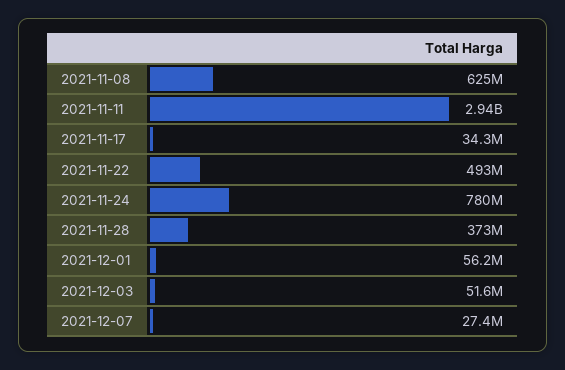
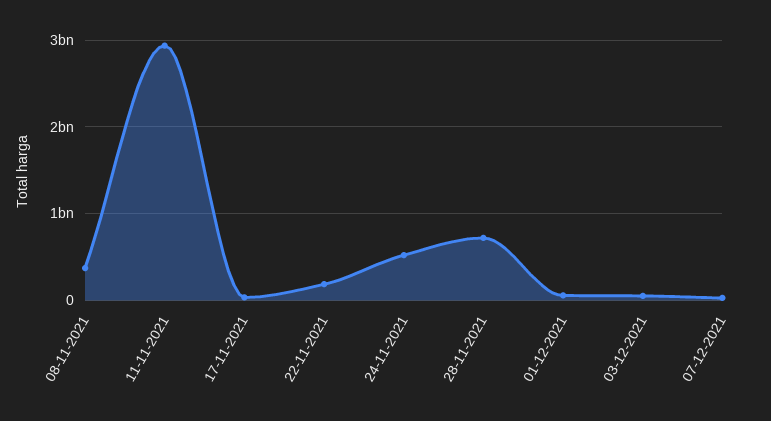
  {
-   "2021-11-08": 625000000,
+   "2021-11-08": 400000000,
    "2021-11-11": 2940000000,
    "2021-11-17": 34300000,
-   "2021-11-22": 493000000,
+   "2021-11-22": 200000000,
-   "2021-11-24": 780000000,
+   "2021-11-24": 500000000,
-   "2021-11-28": 373000000,
+   "2021-11-28": 700000000,
    "2021-12-01": 56200000,
    "2021-12-03": 51600000,
    "2021-12-07": 27400000
  }

